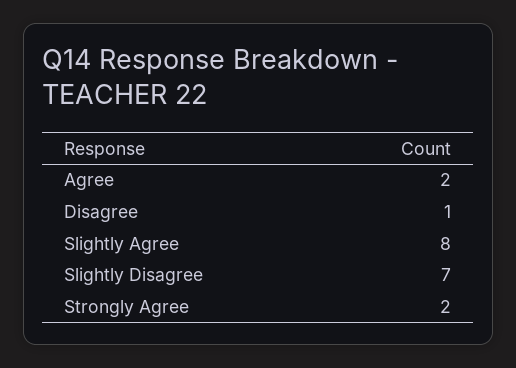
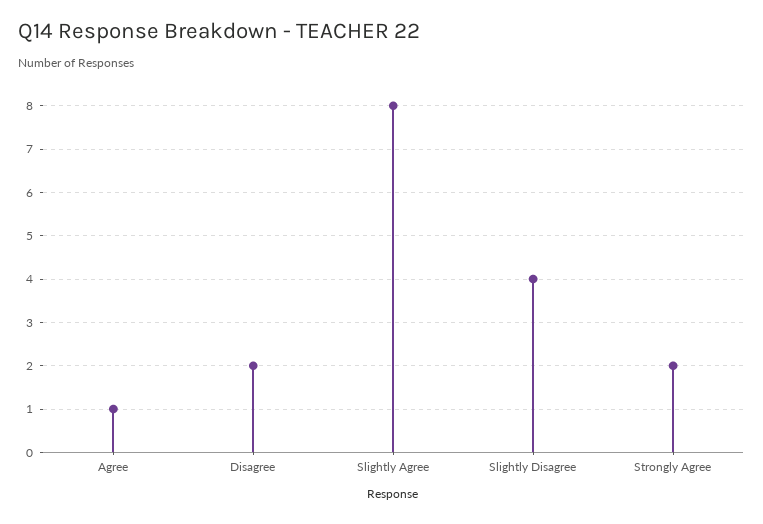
  {
-   "Agree": 2,
+   "Agree": 1,
-   "Disagree": 1,
+   "Disagree": 2,
    "Slightly Agree": 8,
-   "Slightly Disagree": 7,
+   "Slightly Disagree": 4,
    "Strongly Agree": 2
  }

